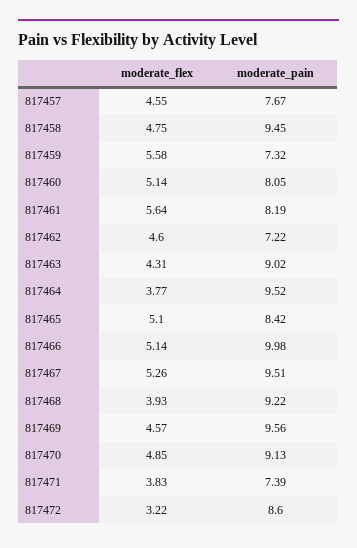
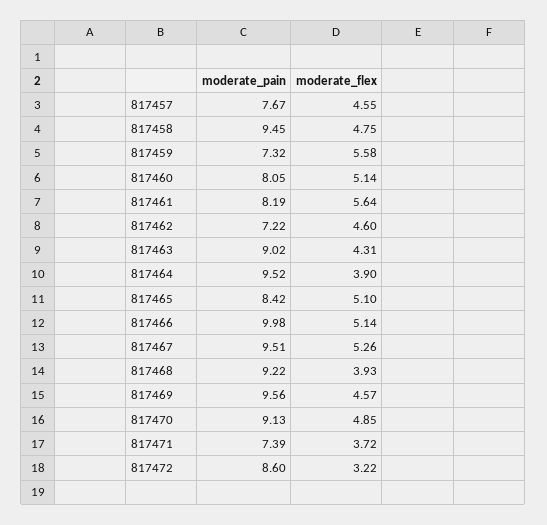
  {
    "moderate_flex": {
      "817457": 4.55,
      "817458": 4.75,
      "817459": 5.58,
      "817460": 5.14,
      "817461": 5.64,
      "817462": 4.6,
      "817463": 4.31,
-     "817464": 3.77,
+     "817464": 3.9,
      "817465": 5.1,
      "817466": 5.14,
      "817467": 5.26,
      "817468": 3.93,
      "817469": 4.57,
      "817470": 4.85,
-     "817471": 3.83,
+     "817471": 3.72,
      "817472": 3.22
    },
    "moderate_pain": {
      "817457": 7.67,
      "817458": 9.45,
      "817459": 7.32,
      "817460": 8.05,
      "817461": 8.19,
      "817462": 7.22,
      "817463": 9.02,
      "817464": 9.52,
      "817465": 8.42,
      "817466": 9.98,
      "817467": 9.51,
      "817468": 9.22,
      "817469": 9.56,
      "817470": 9.13,
      "817471": 7.39,
      "817472": 8.6
    }
  }

